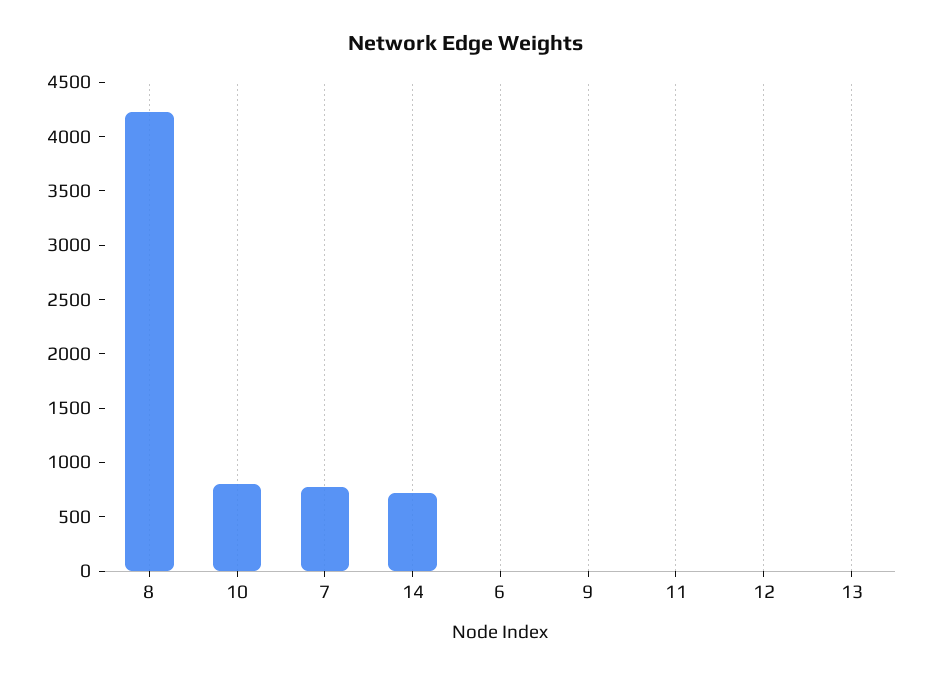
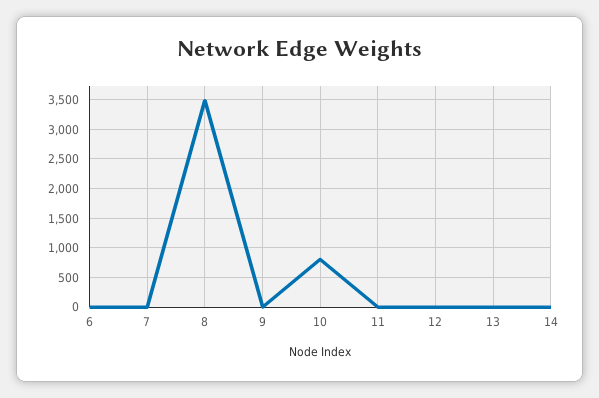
  {
-   "8": 4200,
+   "8": 3500,
    "10": 800,
-   "7": 800,
+   "7": 0,
-   "14": 700,
+   "14": 0,
    "6": 0,
    "9": 0,
    "11": 0,
    "12": 0,
    "13": 0
  }

